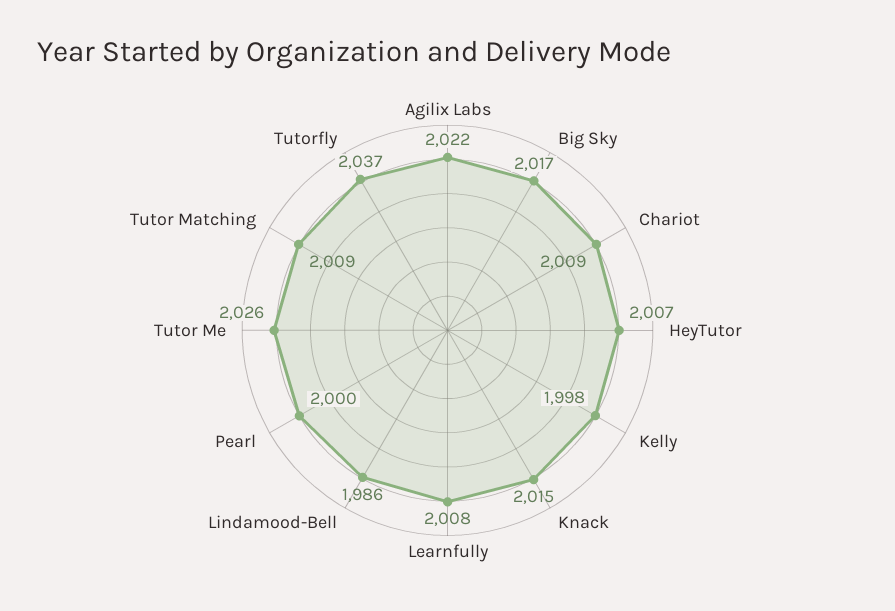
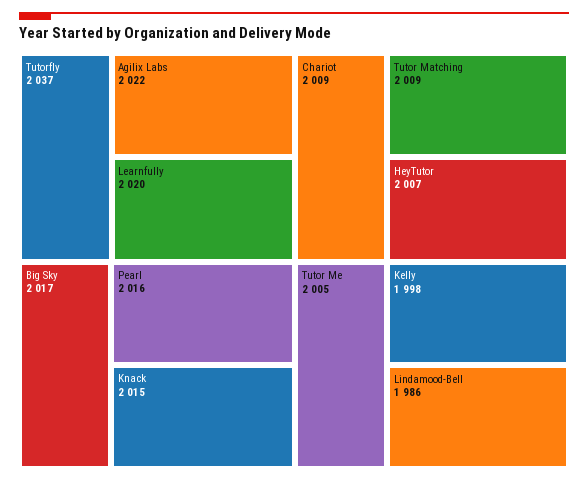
  {
    "Agilix Labs": 2022,
    "Big Sky": 2017,
    "Chariot": 2009,
    "HeyTutor": 2007,
    "Kelly": 1998,
    "Knack": 2015,
-   "Learnfully": 2008,
+   "Learnfully": 2020,
    "Lindamood-Bell": 1986,
-   "Pearl": 2000,
+   "Pearl": 2016,
-   "Tutor Me": 2026,
+   "Tutor Me": 2005,
    "Tutor Matching": 2009,
    "Tutorfly": 2037
  }

